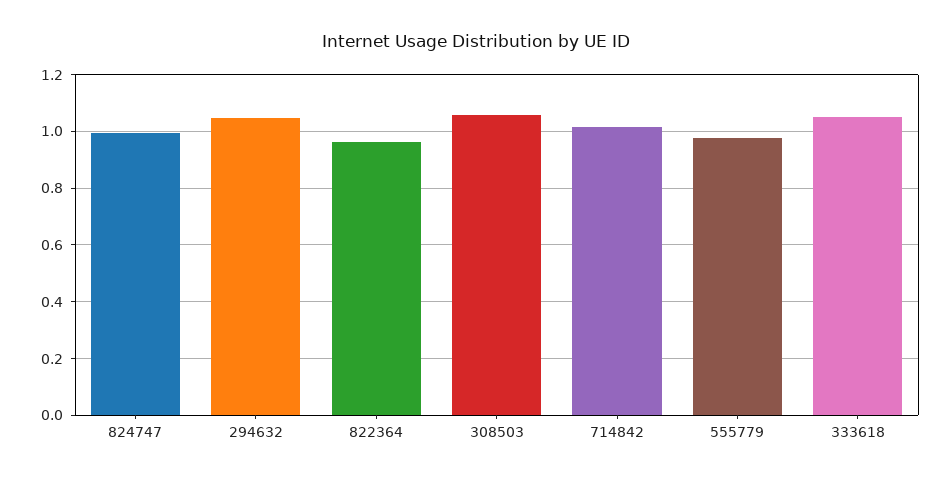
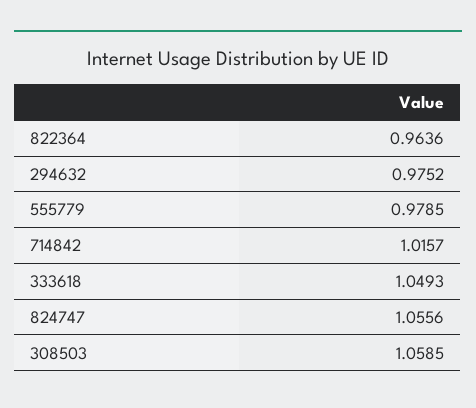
  {
-   "824747": 1,
+   "824747": 1.0556,
-   "294632": 1.05,
+   "294632": 0.9752,
    "822364": 0.9636,
    "308503": 1.0585,
    "714842": 1.0157,
    "555779": 0.9785,
    "333618": 1.0493
  }

